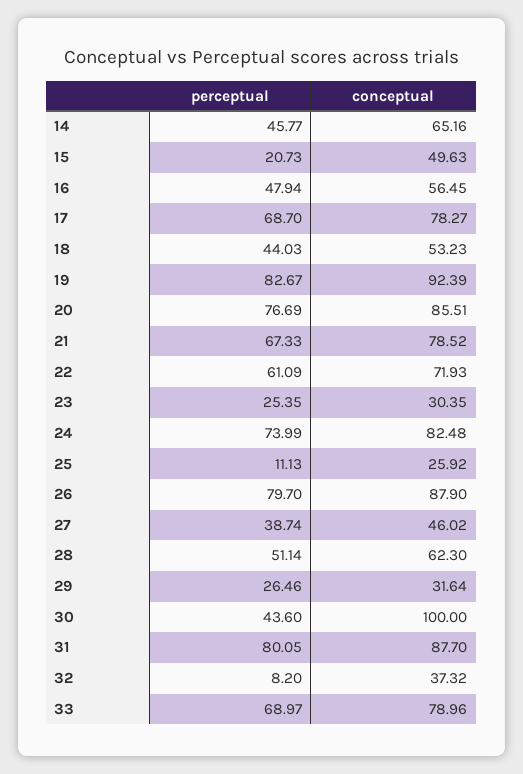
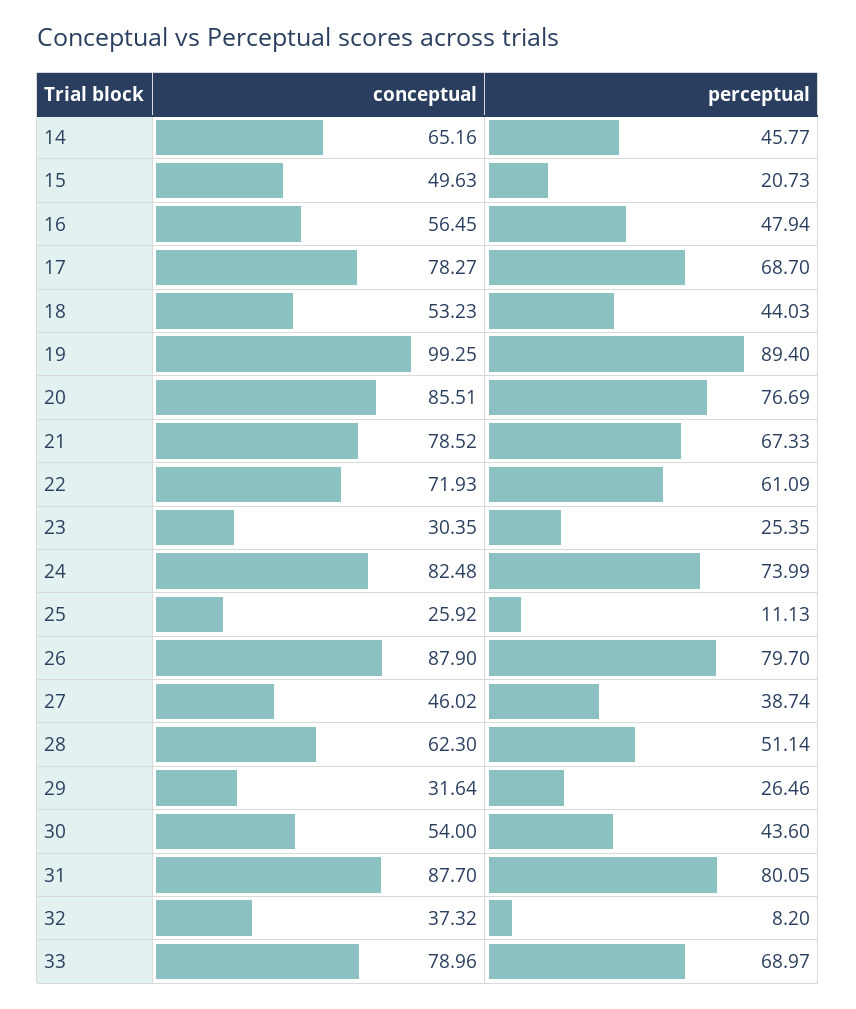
  {
    "perceptual": {
      "14": 45.77,
      "15": 20.73,
      "16": 47.94,
      "17": 68.7,
      "18": 44.03,
-     "19": 82.67,
+     "19": 89.4,
      "20": 76.69,
      "21": 67.33,
      "22": 61.09,
      "23": 25.35,
      "24": 73.99,
      "25": 11.13,
      "26": 79.7,
      "27": 38.74,
      "28": 51.14,
      "29": 26.46,
      "30": 43.6,
      "31": 80.05,
      "32": 8.2,
      "33": 68.97
    },
    "conceptual": {
      "14": 65.16,
      "15": 49.63,
      "16": 56.45,
      "17": 78.27,
      "18": 53.23,
-     "19": 92.39,
+     "19": 99.25,
      "20": 85.51,
      "21": 78.52,
      "22": 71.93,
      "23": 30.35,
      "24": 82.48,
      "25": 25.92,
      "26": 87.9,
      "27": 46.02,
      "28": 62.3,
      "29": 31.64,
-     "30": 100,
+     "30": 54,
      "31": 87.7,
      "32": 37.32,
      "33": 78.96
    }
  }

